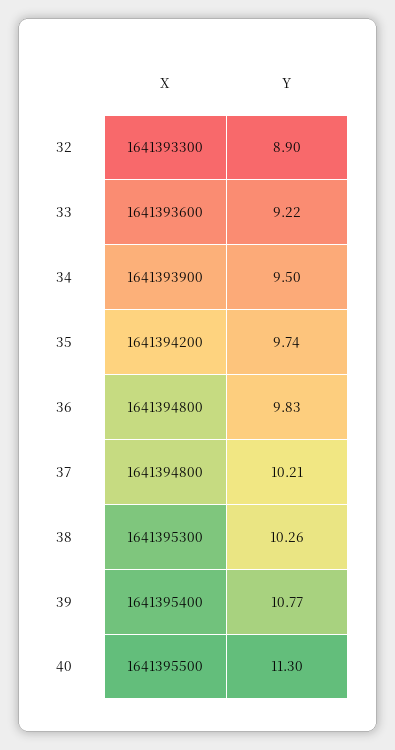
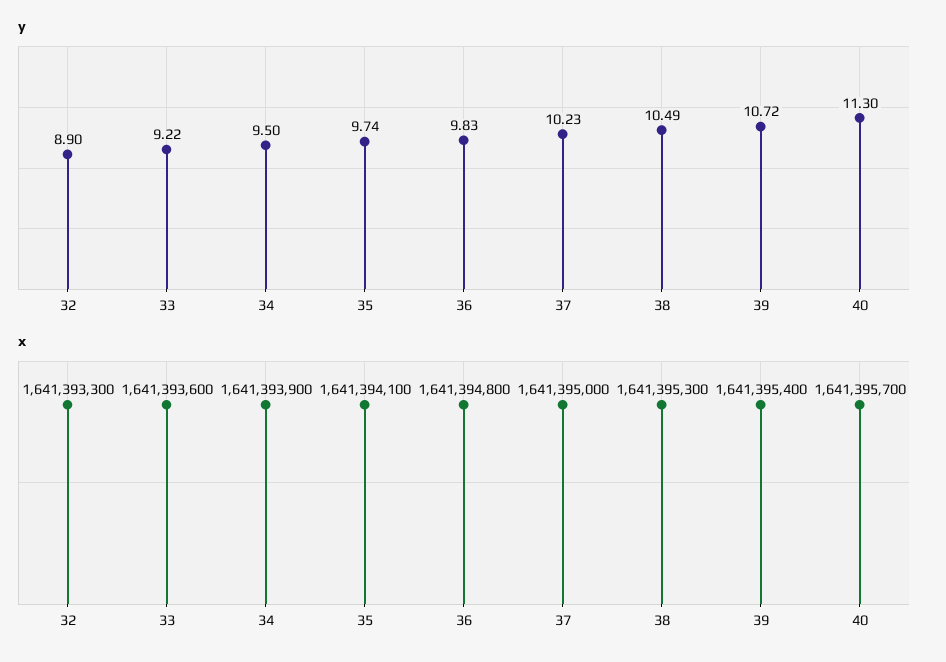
  {
    "X": {
      "32": 1641393300,
      "33": 1641393600,
      "34": 1641393900,
-     "35": 1641394200,
+     "35": 1641394100,
      "36": 1641394800,
-     "37": 1641394800,
+     "37": 1641395000,
      "38": 1641395300,
      "39": 1641395400,
-     "40": 1641395500
+     "40": 1641395700
    },
    "Y": {
      "32": 8.9,
      "33": 9.22,
      "34": 9.5,
      "35": 9.74,
      "36": 9.83,
-     "37": 10.21,
+     "37": 10.23,
-     "38": 10.26,
+     "38": 10.49,
-     "39": 10.77,
+     "39": 10.72,
      "40": 11.3
    }
  }

